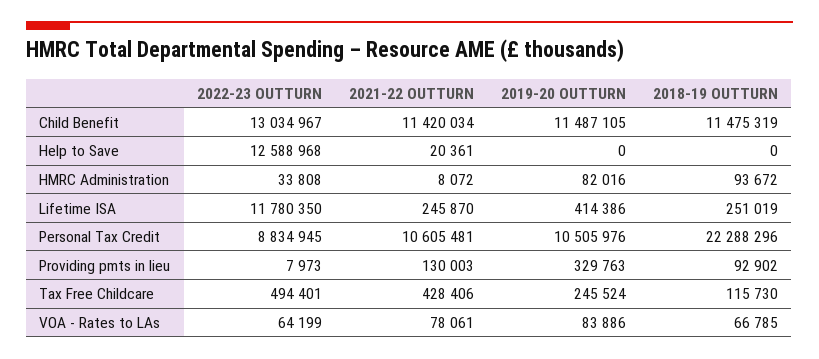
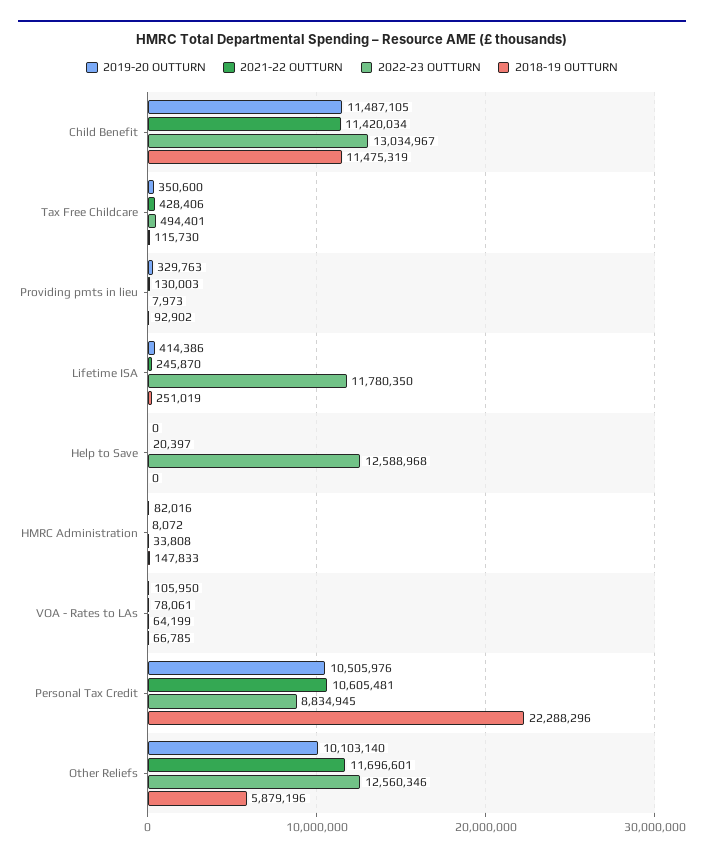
  {
    "2022-23 OUTTURN": {
      "Child Benefit": 13034967,
      "Help to Save": 12588968,
      "HMRC Administration": 33808,
      "Lifetime ISA": 11780350,
      "Personal Tax Credit": 8834945,
      "Providing pmts in lieu": 7973,
      "Tax Free Childcare": 494401,
-     "VOA - Rates to LAs": 64199
+     "VOA - Rates to LAs": 64199,
+     "Other Reliefs": 12560346
    },
    "2021-22 OUTTURN": {
      "Child Benefit": 11420034,
-     "Help to Save": 20361,
+     "Help to Save": 20397,
      "HMRC Administration": 8072,
      "Lifetime ISA": 245870,
      "Personal Tax Credit": 10605481,
      "Providing pmts in lieu": 130003,
      "Tax Free Childcare": 428406,
-     "VOA - Rates to LAs": 78061
+     "VOA - Rates to LAs": 78061,
+     "Other Reliefs": 11696601
    },
    "2019-20 OUTTURN": {
      "Child Benefit": 11487105,
      "Help to Save": 0,
      "HMRC Administration": 82016,
      "Lifetime ISA": 414386,
      "Personal Tax Credit": 10505976,
      "Providing pmts in lieu": 329763,
-     "Tax Free Childcare": 245524,
+     "Tax Free Childcare": 350600,
-     "VOA - Rates to LAs": 83886
+     "VOA - Rates to LAs": 105950,
+     "Other Reliefs": 10103140
    },
    "2018-19 OUTTURN": {
      "Child Benefit": 11475319,
      "Help to Save": 0,
-     "HMRC Administration": 93672,
+     "HMRC Administration": 147833,
      "Lifetime ISA": 251019,
      "Personal Tax Credit": 22288296,
      "Providing pmts in lieu": 92902,
      "Tax Free Childcare": 115730,
-     "VOA - Rates to LAs": 66785
+     "VOA - Rates to LAs": 66785,
+     "Other Reliefs": 5879196
    }
  }

